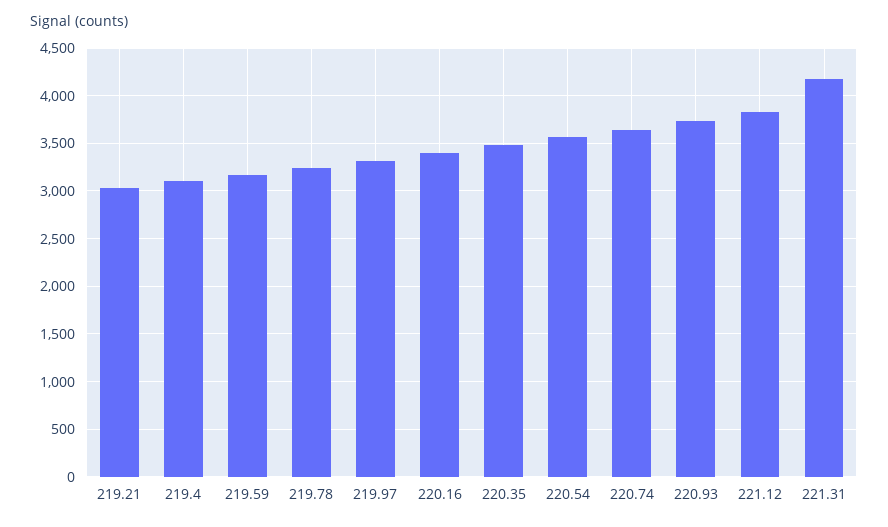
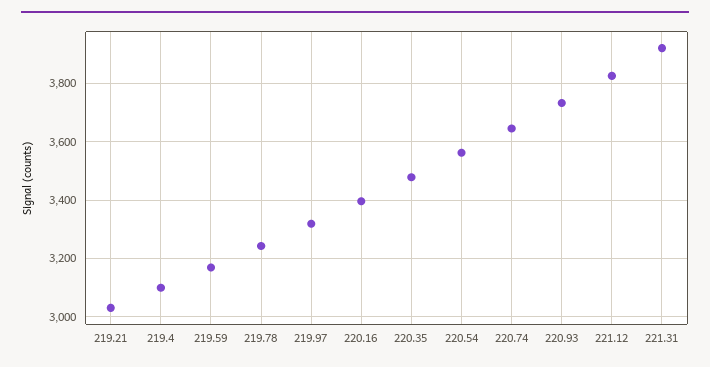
  {
    "219.21": 3025,
    "219.4": 3100,
    "219.59": 3175,
    "219.78": 3250,
    "219.97": 3325,
    "220.16": 3400,
    "220.35": 3475,
    "220.54": 3550,
    "220.74": 3650,
    "220.93": 3725,
    "221.12": 3825,
-   "221.31": 4200
+   "221.31": 3925
  }

